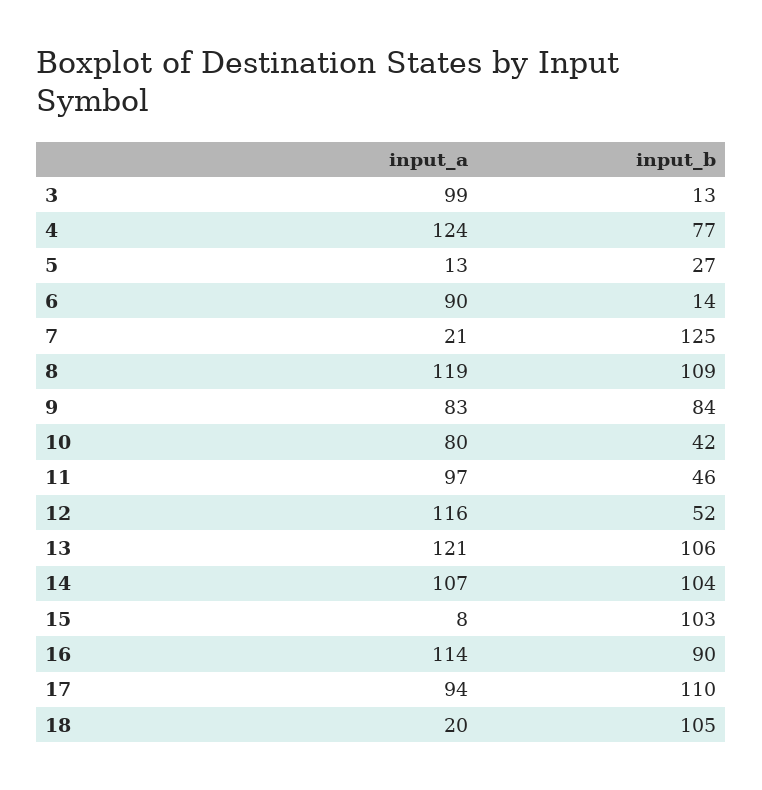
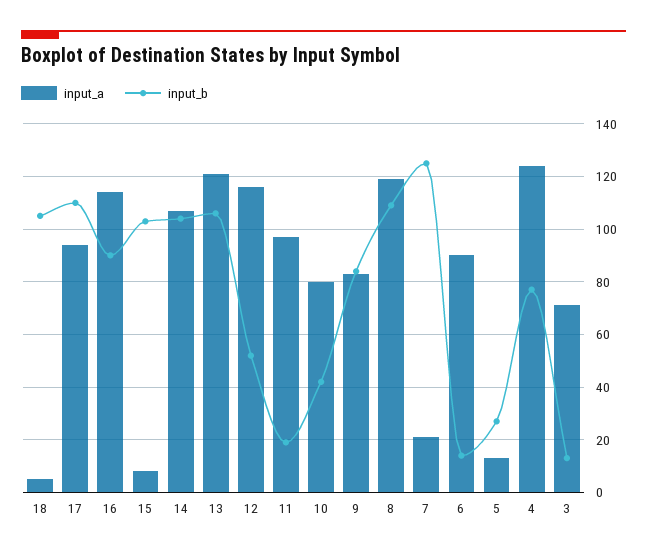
  {
    "input_a": {
-     "3": 99,
+     "3": 70,
      "4": 124,
      "5": 13,
      "6": 90,
      "7": 21,
      "8": 119,
      "9": 83,
      "10": 80,
      "11": 97,
      "12": 116,
      "13": 121,
      "14": 107,
      "15": 8,
      "16": 114,
      "17": 94,
-     "18": 20
+     "18": 5
    },
    "input_b": {
      "3": 13,
      "4": 77,
      "5": 27,
      "6": 14,
      "7": 125,
      "8": 109,
      "9": 84,
      "10": 42,
-     "11": 46,
+     "11": 20,
      "12": 52,
      "13": 106,
      "14": 104,
      "15": 103,
      "16": 90,
      "17": 110,
      "18": 105
    }
  }

